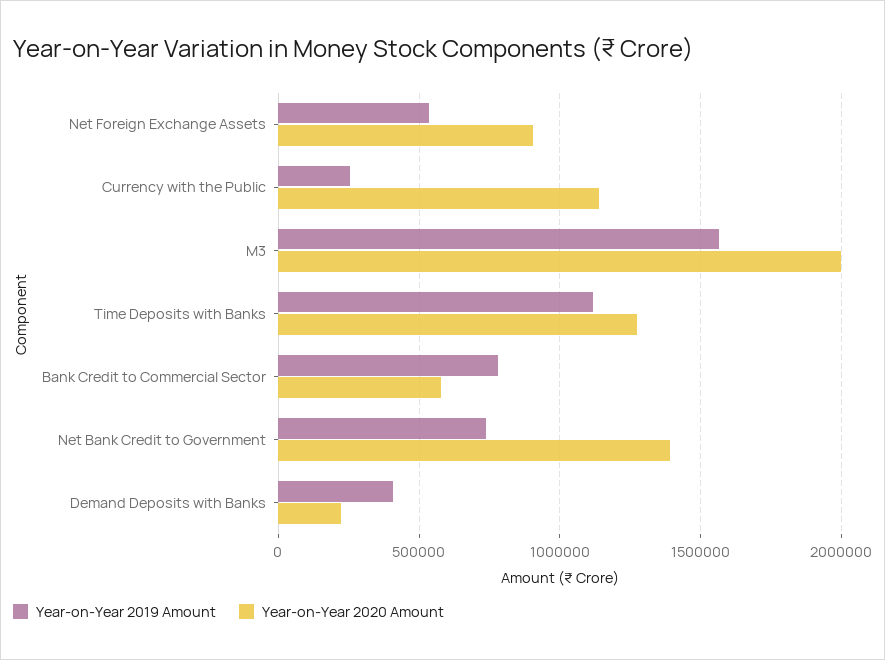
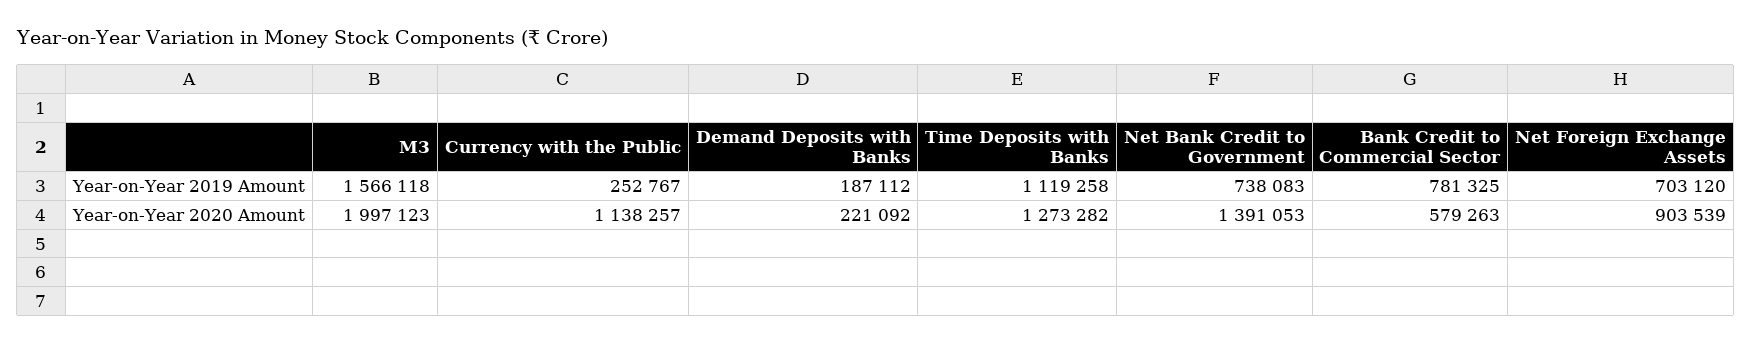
  {
    "Year-on-Year 2019 Amount": {
-     "Net Foreign Exchange Assets": 550000,
+     "Net Foreign Exchange Assets": 703120,
      "Currency with the Public": 252767,
      "M3": 1566118,
      "Time Deposits with Banks": 1119258,
      "Bank Credit to Commercial Sector": 781325,
      "Net Bank Credit to Government": 738083,
-     "Demand Deposits with Banks": 400000
+     "Demand Deposits with Banks": 187112
    },
    "Year-on-Year 2020 Amount": {
      "Net Foreign Exchange Assets": 903539,
      "Currency with the Public": 1138257,
      "M3": 1997123,
      "Time Deposits with Banks": 1273282,
      "Bank Credit to Commercial Sector": 579263,
      "Net Bank Credit to Government": 1391053,
      "Demand Deposits with Banks": 221092
    }
  }

